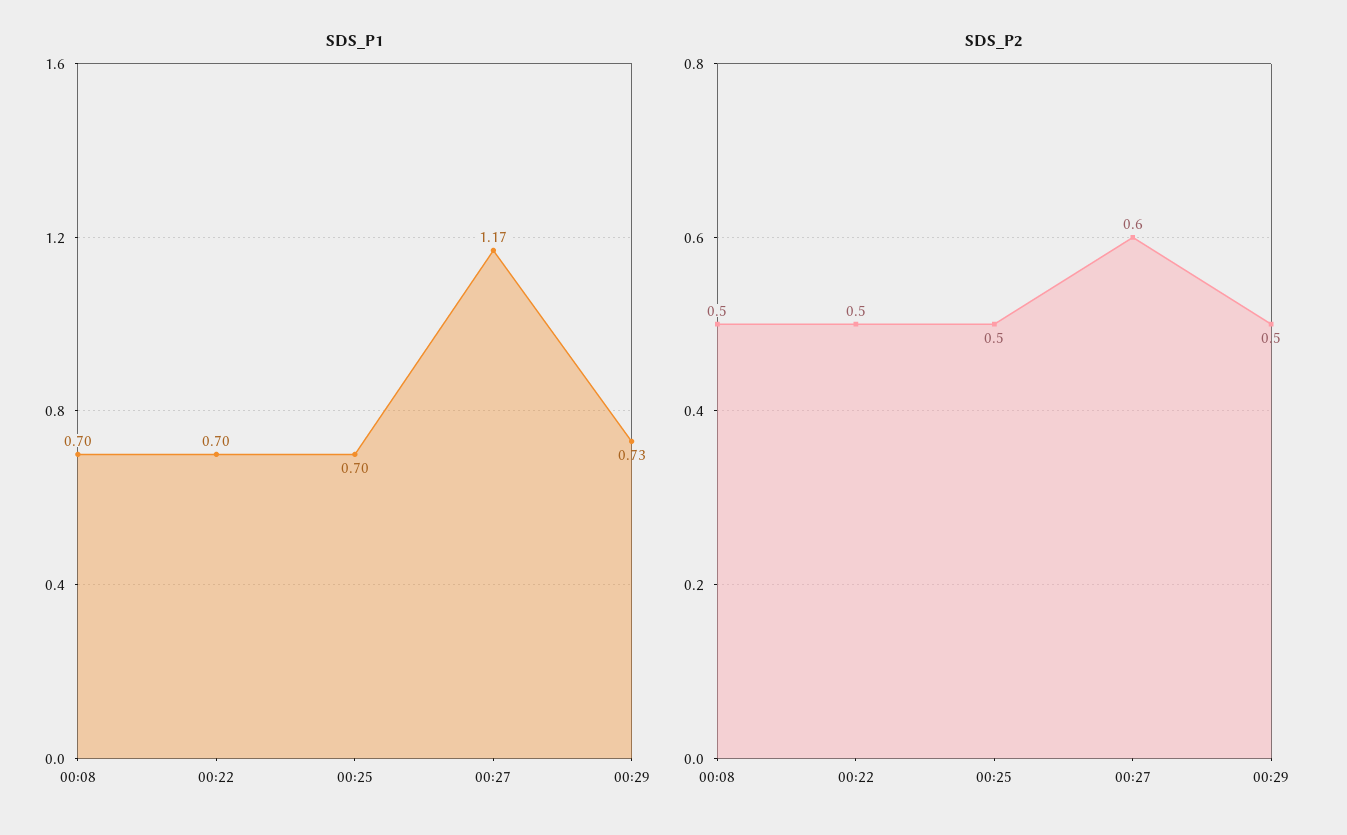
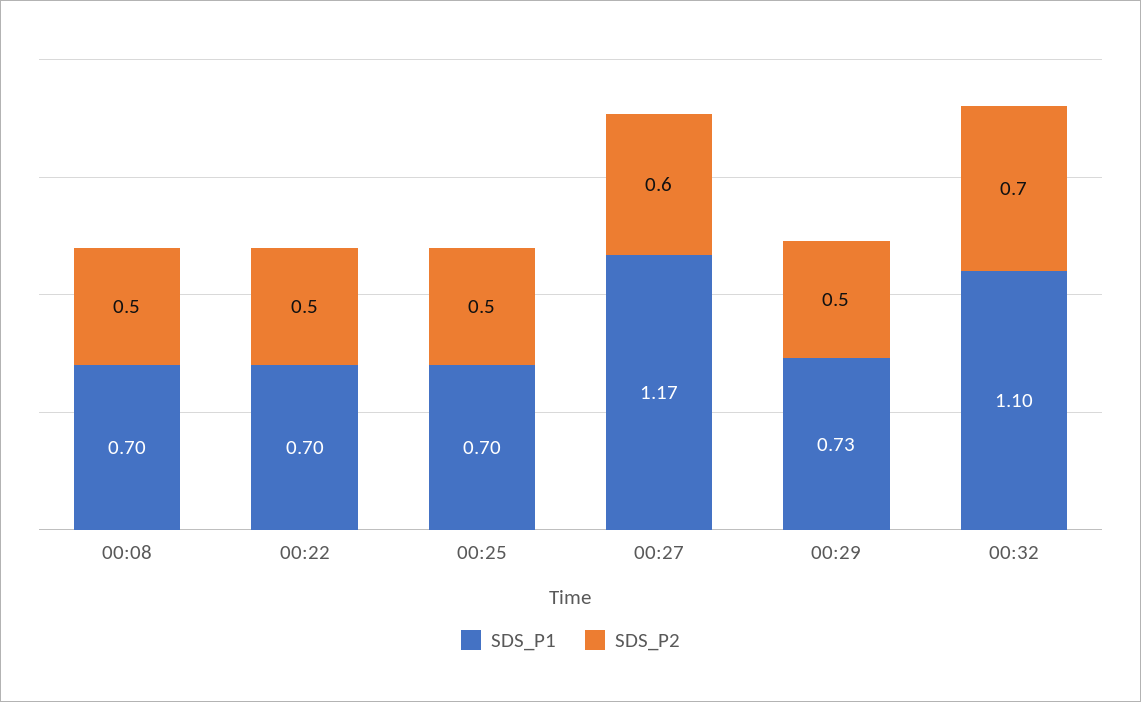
  {
    "SDS_P1": {
      "00:08": 0.7,
      "00:22": 0.7,
      "00:25": 0.7,
      "00:27": 1.17,
-     "00:29": 0.73
+     "00:29": 0.73,
+     "00:32": 1.1
    },
    "SDS_P2": {
      "00:08": 0.5,
      "00:22": 0.5,
      "00:25": 0.5,
      "00:27": 0.6,
-     "00:29": 0.5
+     "00:29": 0.5,
+     "00:32": 0.7
    }
  }

